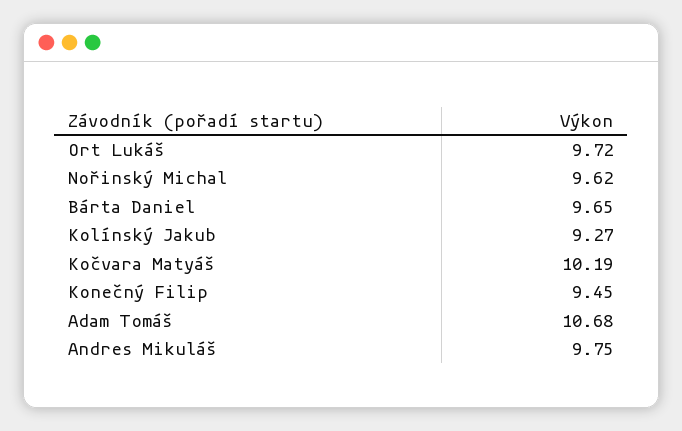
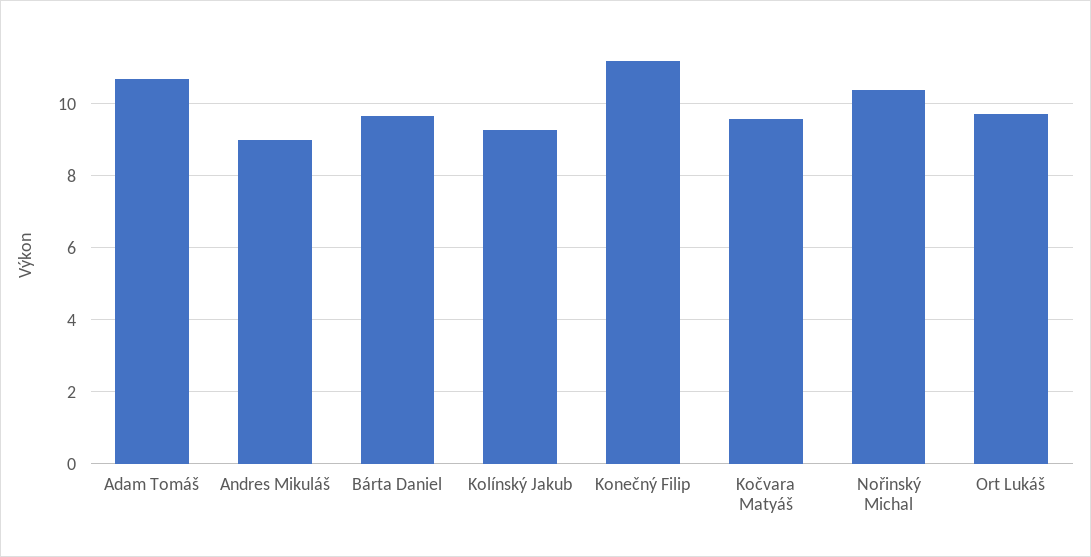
  {
    "Ort Lukáš": 9.72,
-   "Nořinský Michal": 9.62,
+   "Nořinský Michal": 10.4,
    "Bárta Daniel": 9.65,
    "Kolínský Jakub": 9.27,
-   "Kočvara Matyáš": 10.19,
+   "Kočvara Matyáš": 9.6,
-   "Konečný Filip": 9.45,
+   "Konečný Filip": 11.2,
    "Adam Tomáš": 10.68,
-   "Andres Mikuláš": 9.75
+   "Andres Mikuláš": 9
  }

